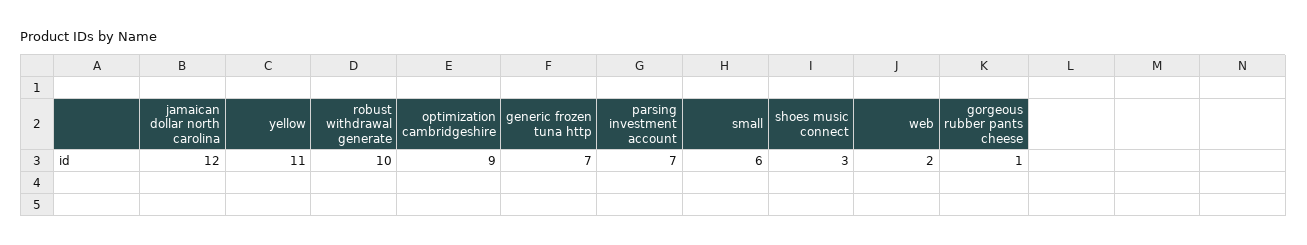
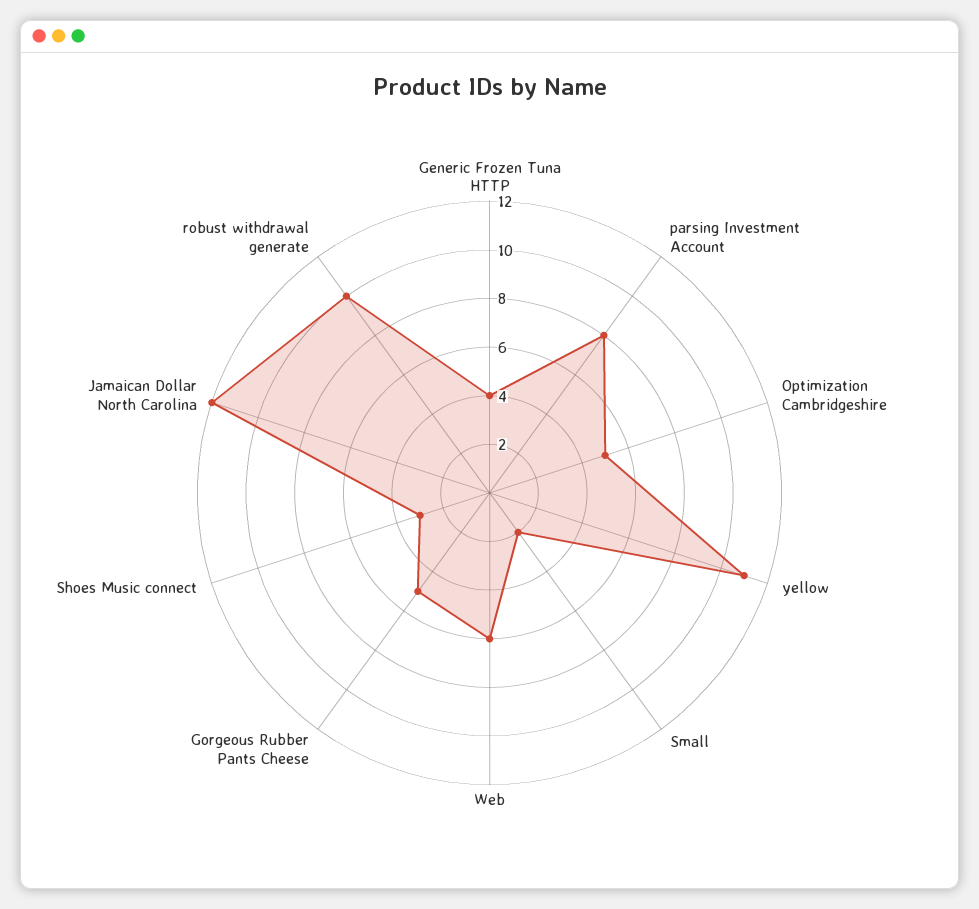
  {
    "jamaican dollar north carolina": 12,
    "yellow": 11,
    "robust withdrawal generate": 10,
-   "optimization cambridgeshire": 9,
+   "optimization cambridgeshire": 5,
-   "generic frozen tuna http": 7,
+   "generic frozen tuna http": 4,
-   "parsing investment account": 7,
+   "parsing investment account": 8,
-   "small": 6,
+   "small": 2,
    "shoes music connect": 3,
-   "web": 2,
+   "web": 6,
-   "gorgeous rubber pants cheese": 1
+   "gorgeous rubber pants cheese": 5
  }

